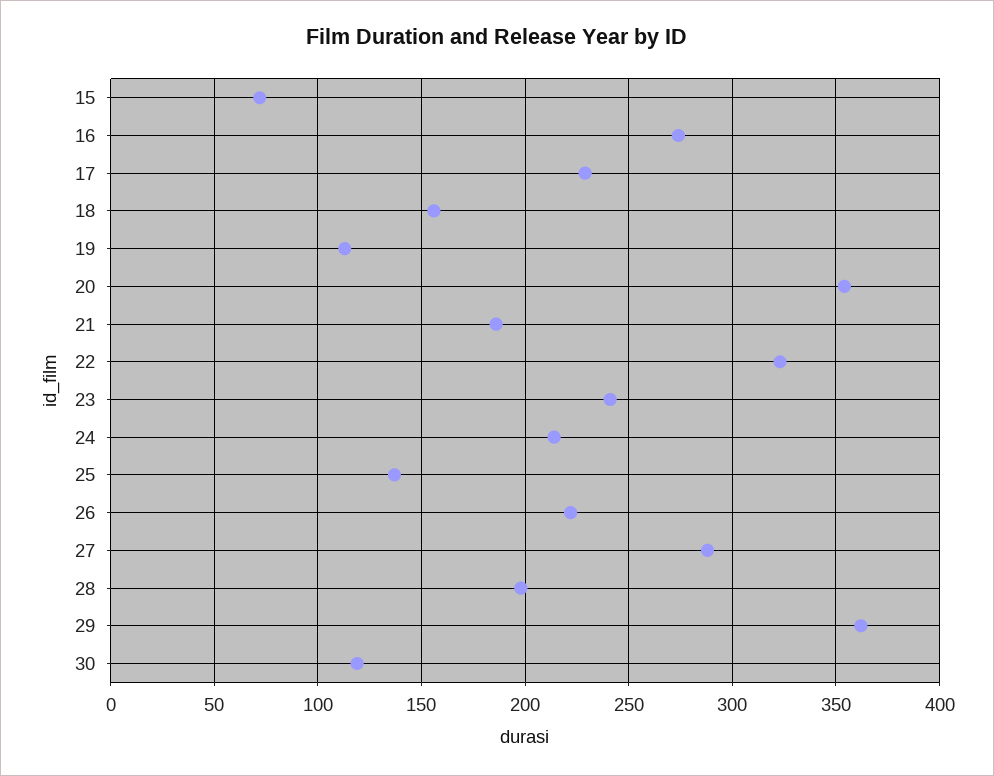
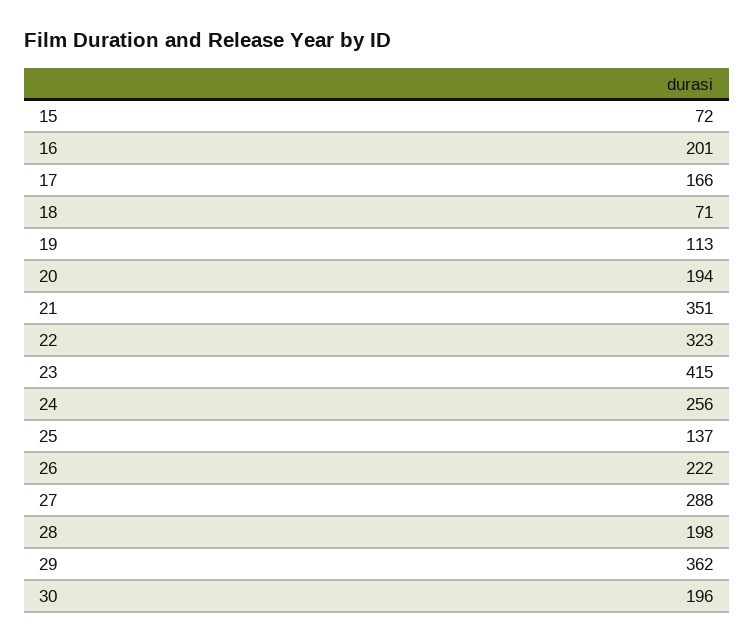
  {
    "15": 72,
-   "16": 275,
+   "16": 201,
-   "17": 230,
+   "17": 166,
-   "18": 155,
+   "18": 71,
    "19": 113,
-   "20": 355,
+   "20": 194,
-   "21": 185,
+   "21": 351,
    "22": 323,
-   "23": 240,
+   "23": 415,
-   "24": 215,
+   "24": 256,
    "25": 137,
    "26": 222,
    "27": 288,
    "28": 198,
    "29": 362,
-   "30": 120
+   "30": 196
  }

